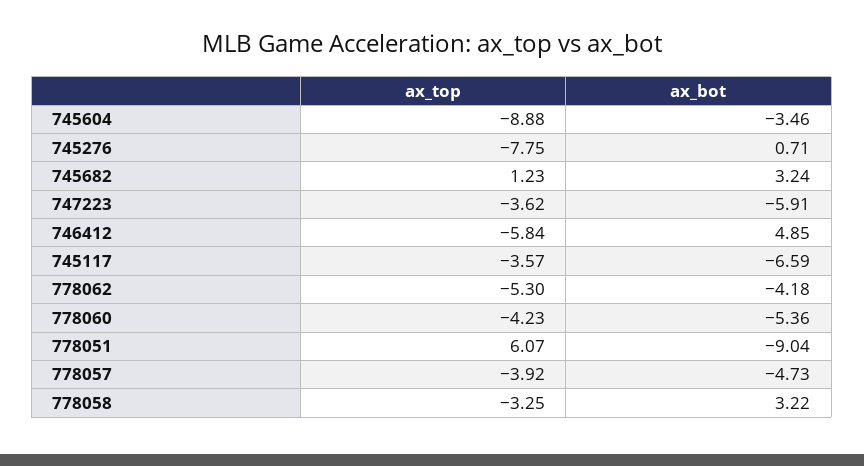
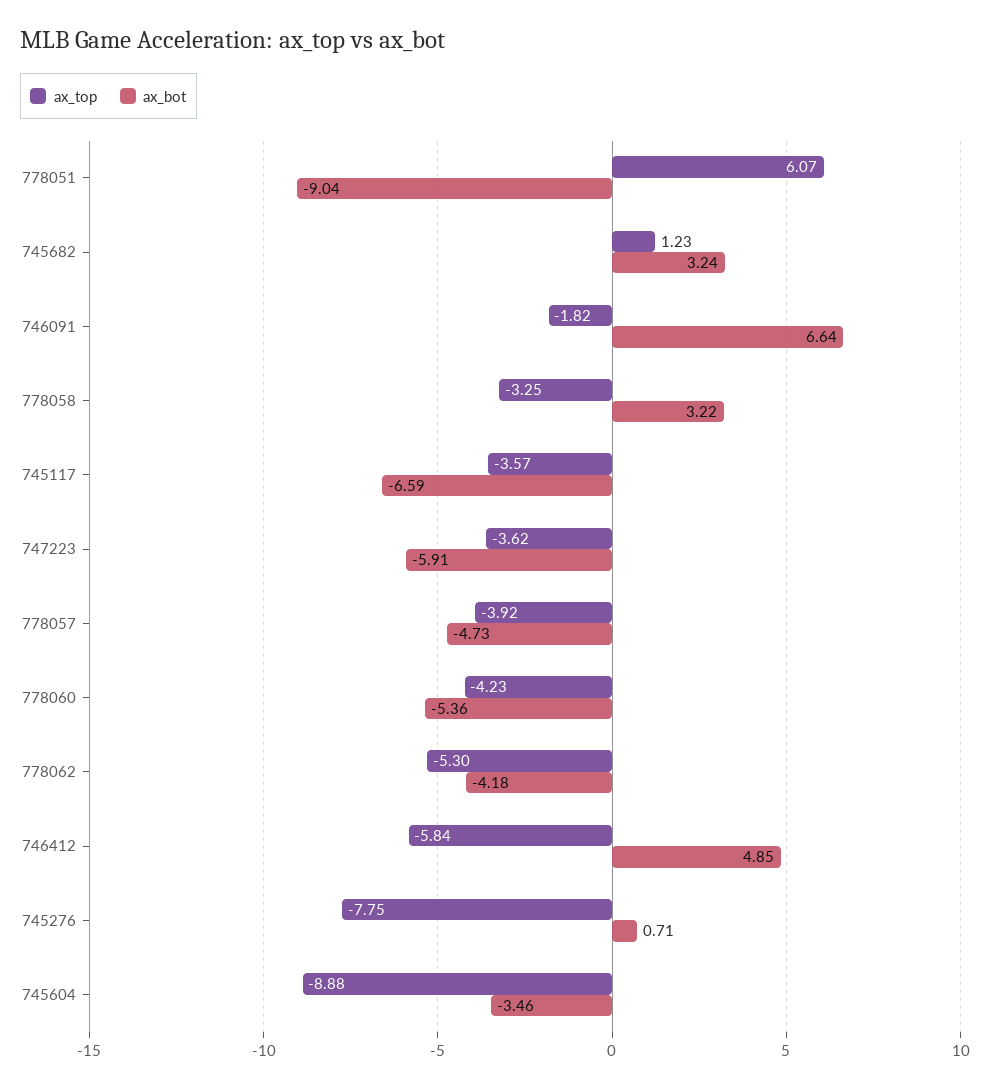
  {
    "ax_top": {
      "745604": -8.88,
      "745276": -7.75,
      "745682": 1.23,
      "747223": -3.62,
      "746412": -5.84,
      "745117": -3.57,
      "778062": -5.3,
      "778060": -4.23,
      "778051": 6.07,
      "778057": -3.92,
-     "778058": -3.25
+     "778058": -3.25,
+     "746091": -1.82
    },
    "ax_bot": {
      "745604": -3.46,
      "745276": 0.71,
      "745682": 3.24,
      "747223": -5.91,
      "746412": 4.85,
      "745117": -6.59,
      "778062": -4.18,
      "778060": -5.36,
      "778051": -9.04,
      "778057": -4.73,
-     "778058": 3.22
+     "778058": 3.22,
+     "746091": 6.64
    }
  }

